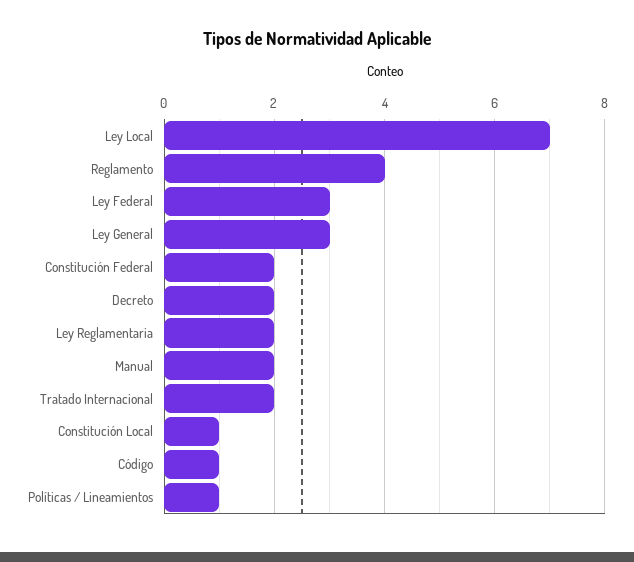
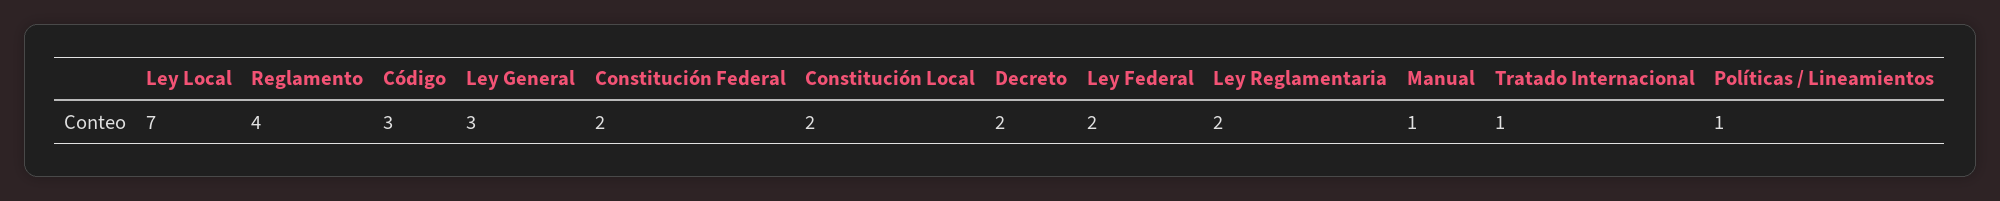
  {
    "Ley Local": 7,
    "Reglamento": 4,
-   "Ley Federal": 3,
+   "Ley Federal": 2,
    "Ley General": 3,
    "Constitución Federal": 2,
    "Decreto": 2,
    "Ley Reglamentaria": 2,
-   "Manual": 2,
+   "Manual": 1,
-   "Tratado Internacional": 2,
+   "Tratado Internacional": 1,
-   "Constitución Local": 1,
+   "Constitución Local": 2,
-   "Código": 1,
+   "Código": 3,
    "Políticas / Lineamientos": 1
  }

